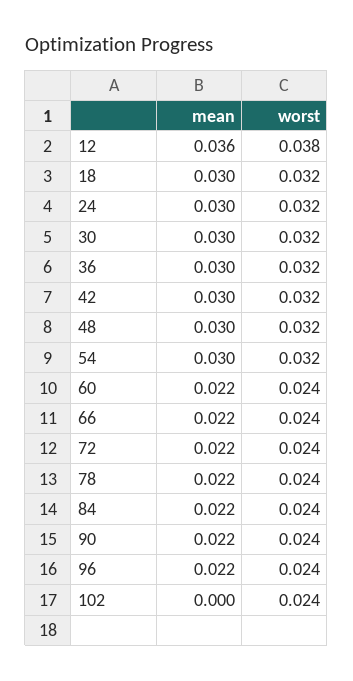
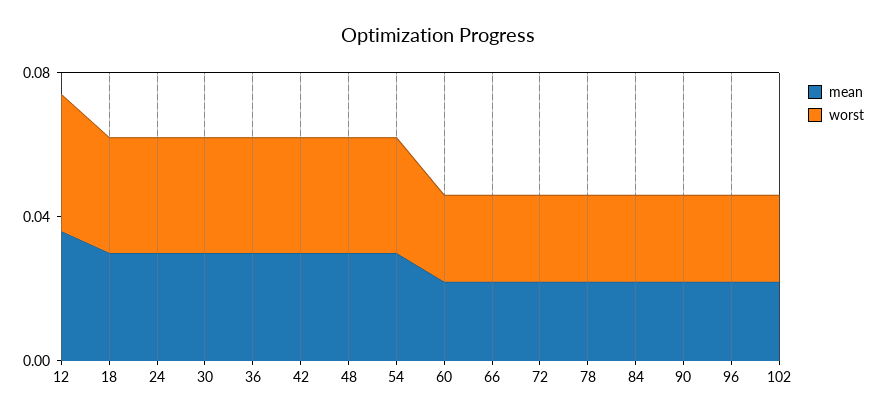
  {
    "mean": {
      "12": 0.036,
      "18": 0.03,
      "24": 0.03,
      "30": 0.03,
      "36": 0.03,
      "42": 0.03,
      "48": 0.03,
      "54": 0.03,
      "60": 0.022,
      "66": 0.022,
      "72": 0.022,
      "78": 0.022,
      "84": 0.022,
      "90": 0.022,
      "96": 0.022,
-     "102": 0
+     "102": 0.02
    },
    "worst": {
      "12": 0.038,
      "18": 0.032,
      "24": 0.032,
      "30": 0.032,
      "36": 0.032,
      "42": 0.032,
      "48": 0.032,
      "54": 0.032,
      "60": 0.024,
      "66": 0.024,
      "72": 0.024,
      "78": 0.024,
      "84": 0.024,
      "90": 0.024,
      "96": 0.024,
      "102": 0.024
    }
  }

